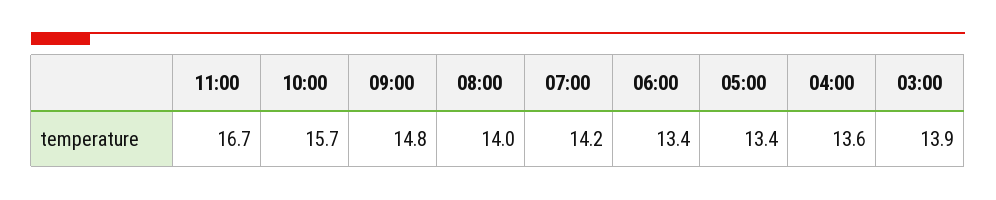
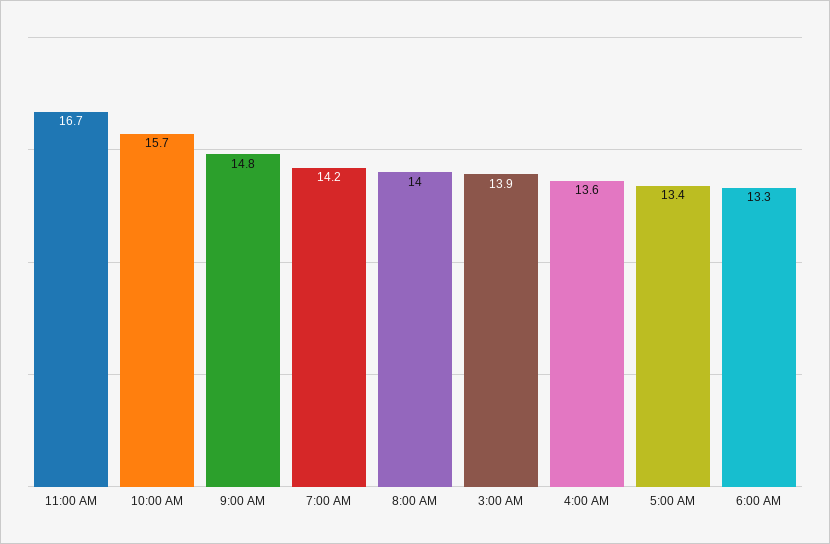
  {
    "11:00": 16.7,
    "10:00": 15.7,
    "09:00": 14.8,
    "08:00": 14,
    "07:00": 14.2,
-   "06:00": 13.4,
+   "06:00": 13.3,
    "05:00": 13.4,
    "04:00": 13.6,
    "03:00": 13.9
  }

